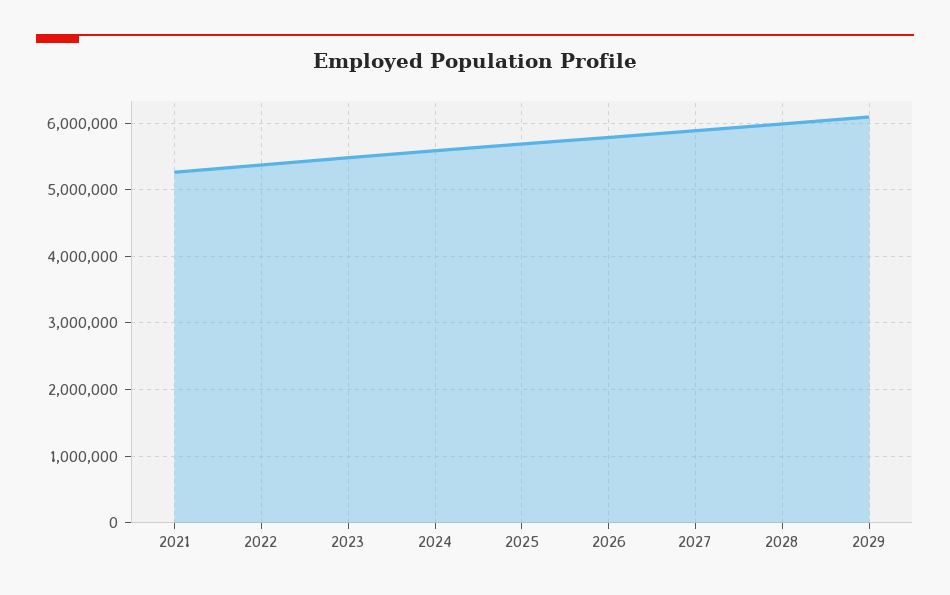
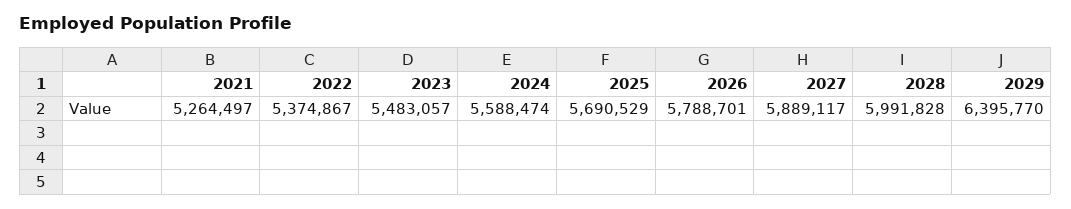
  {
    "2021": 5264497,
    "2022": 5374867,
    "2023": 5483057,
    "2024": 5588474,
    "2025": 5690529,
    "2026": 5788701,
    "2027": 5889117,
    "2028": 5991828,
-   "2029": 6100000
+   "2029": 6395770
  }

